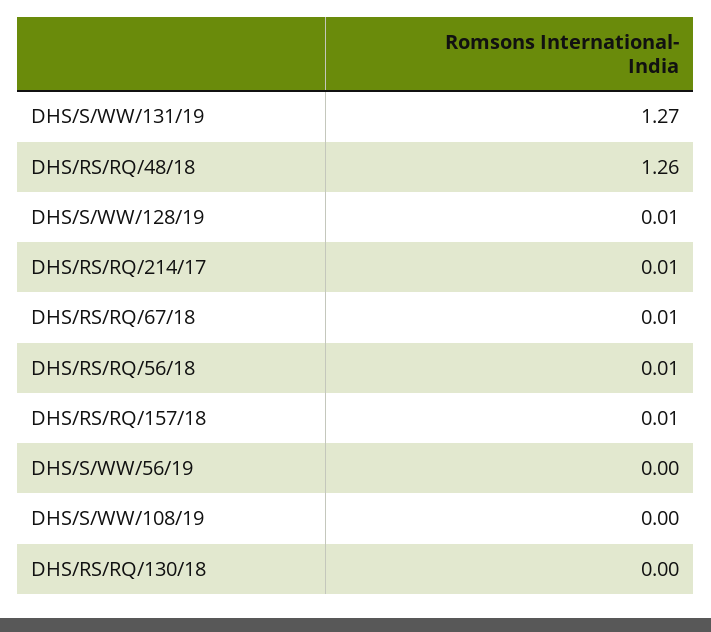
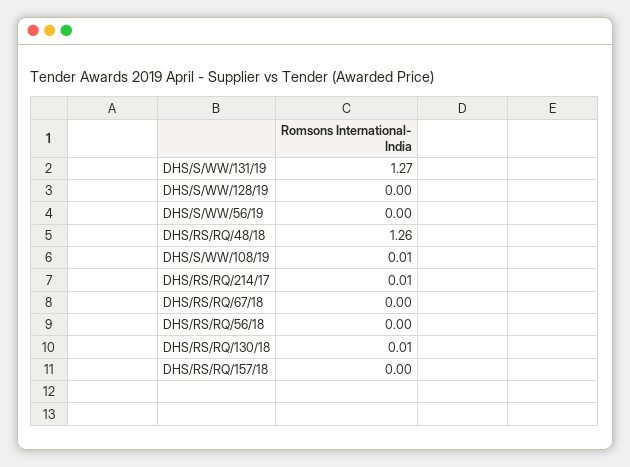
  {
    "DHS/S/WW/131/19": 1.27,
    "DHS/RS/RQ/48/18": 1.26,
-   "DHS/S/WW/128/19": 0.01,
+   "DHS/S/WW/128/19": 0,
    "DHS/RS/RQ/214/17": 0.01,
-   "DHS/RS/RQ/67/18": 0.01,
+   "DHS/RS/RQ/67/18": 0,
-   "DHS/RS/RQ/56/18": 0.01,
+   "DHS/RS/RQ/56/18": 0,
-   "DHS/RS/RQ/157/18": 0.01,
+   "DHS/RS/RQ/157/18": 0,
    "DHS/S/WW/56/19": 0,
-   "DHS/S/WW/108/19": 0,
+   "DHS/S/WW/108/19": 0.01,
-   "DHS/RS/RQ/130/18": 0
+   "DHS/RS/RQ/130/18": 0.01
  }

